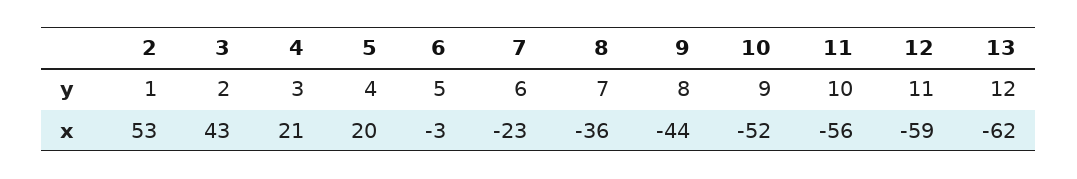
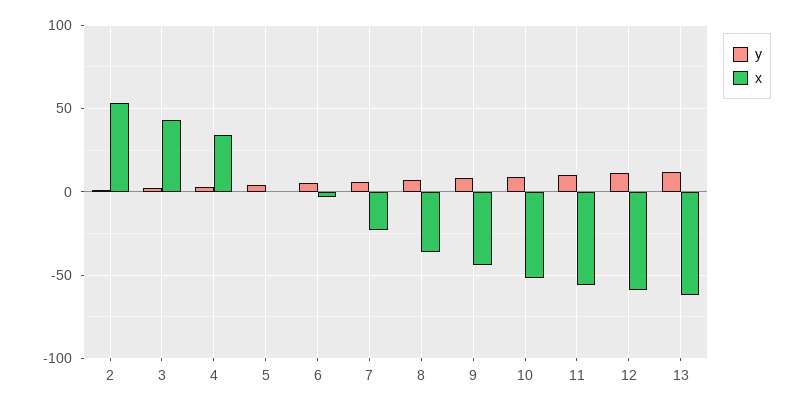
  {
    "y": {
      "2": 1,
      "3": 2,
      "4": 3,
      "5": 4,
      "6": 5,
      "7": 6,
      "8": 7,
      "9": 8,
      "10": 9,
      "11": 10,
      "12": 11,
      "13": 12
    },
    "x": {
      "2": 53,
      "3": 43,
-     "4": 21,
+     "4": 35,
-     "5": 20,
+     "5": 0,
      "6": -3,
      "7": -23,
      "8": -36,
      "9": -44,
      "10": -52,
      "11": -56,
      "12": -59,
      "13": -62
    }
  }

